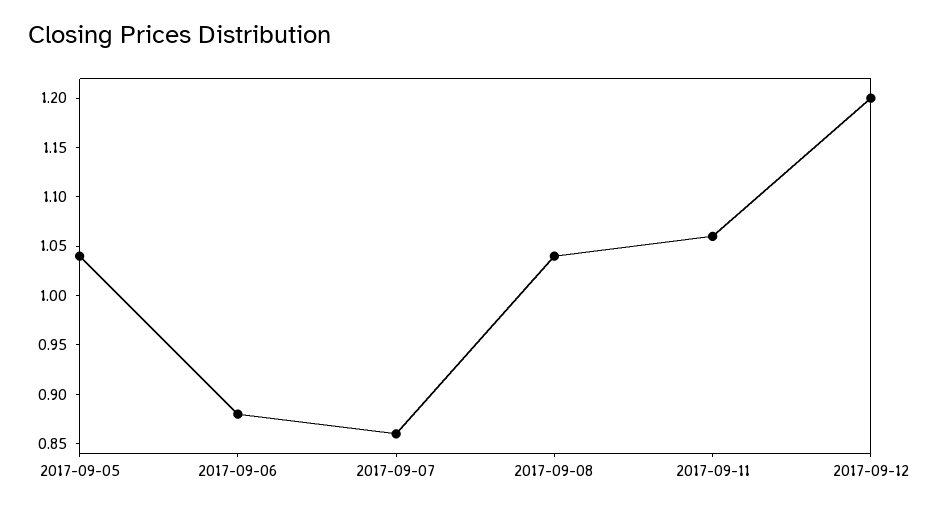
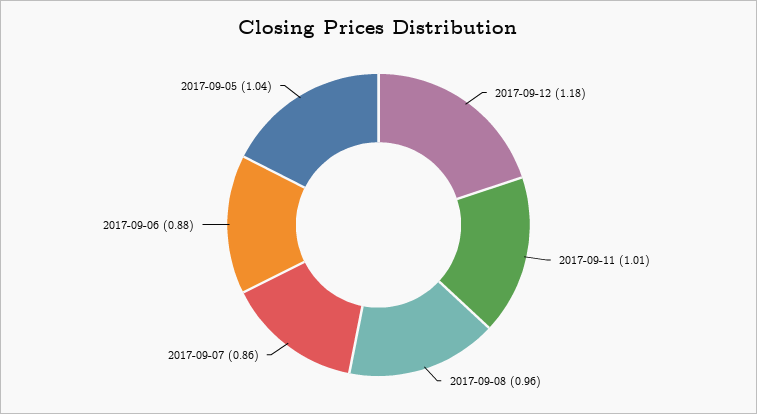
  {
    "2017-09-05": 1.04,
    "2017-09-06": 0.88,
    "2017-09-07": 0.86,
-   "2017-09-08": 1.04,
+   "2017-09-08": 0.96,
-   "2017-09-11": 1.06,
+   "2017-09-11": 1.01,
-   "2017-09-12": 1.2
+   "2017-09-12": 1.18
  }

